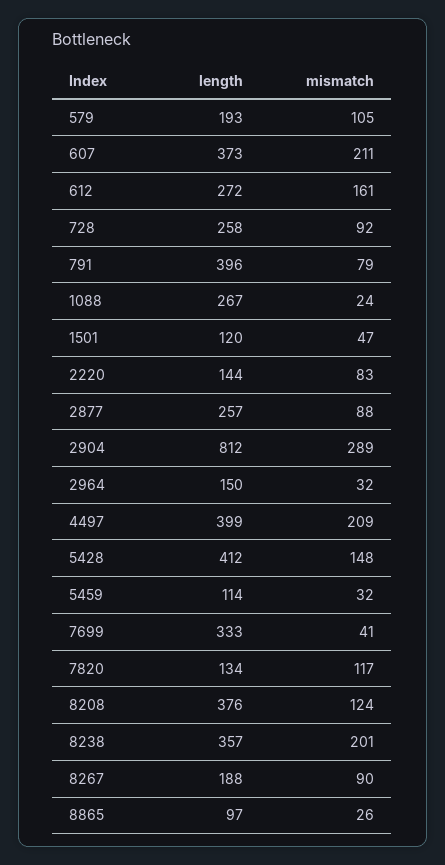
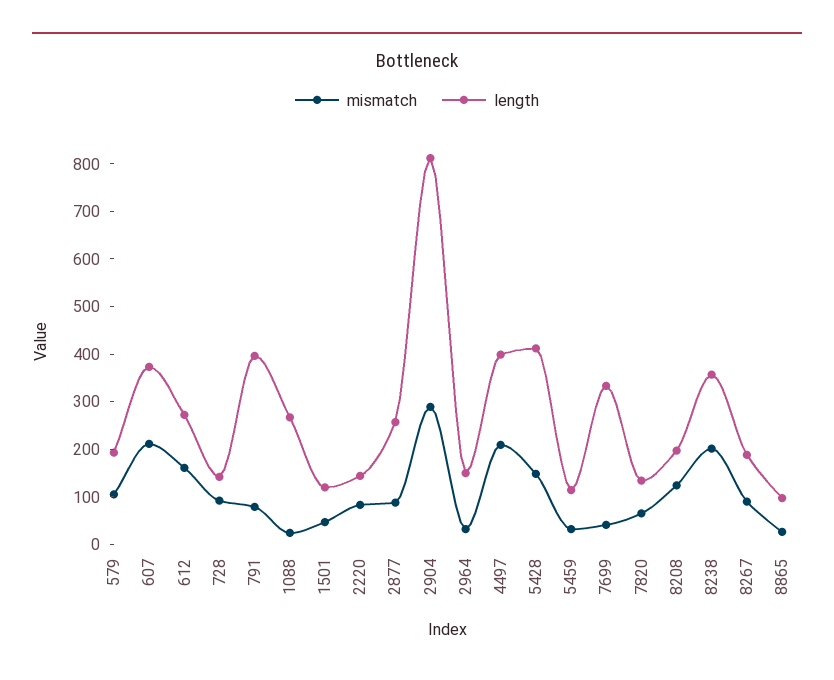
  {
    "length": {
      "579": 193,
      "607": 373,
      "612": 272,
-     "728": 258,
+     "728": 140,
      "791": 396,
      "1088": 267,
      "1501": 120,
      "2220": 144,
      "2877": 257,
      "2904": 812,
      "2964": 150,
      "4497": 399,
      "5428": 412,
      "5459": 114,
      "7699": 333,
      "7820": 134,
-     "8208": 376,
+     "8208": 200,
      "8238": 357,
      "8267": 188,
      "8865": 97
    },
    "mismatch": {
      "579": 105,
      "607": 211,
      "612": 161,
      "728": 92,
      "791": 79,
      "1088": 24,
      "1501": 47,
      "2220": 83,
      "2877": 88,
      "2904": 289,
      "2964": 32,
      "4497": 209,
      "5428": 148,
      "5459": 32,
      "7699": 41,
-     "7820": 117,
+     "7820": 60,
      "8208": 124,
      "8238": 201,
      "8267": 90,
      "8865": 26
    }
  }

